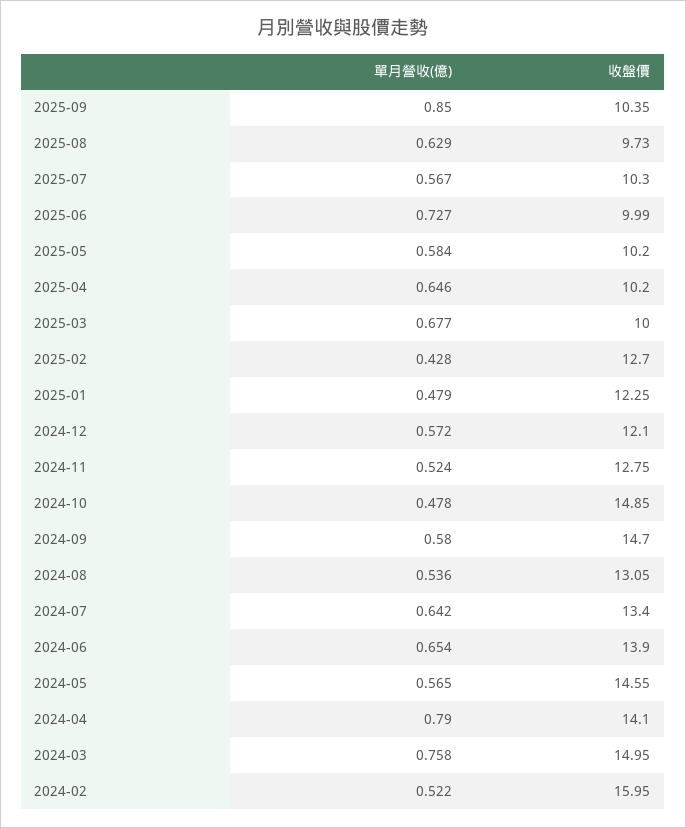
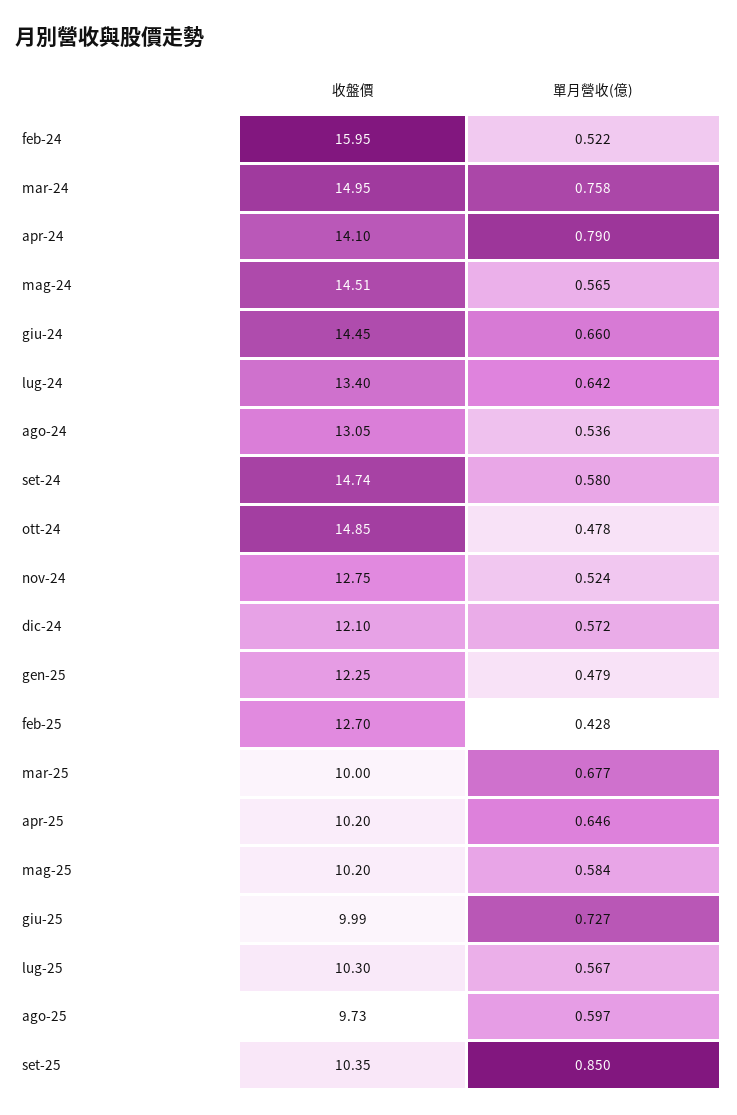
  {
    "單月營收(億)": {
      "2025-09": 0.85,
-     "2025-08": 0.629,
+     "2025-08": 0.597,
      "2025-07": 0.567,
      "2025-06": 0.727,
      "2025-05": 0.584,
      "2025-04": 0.646,
      "2025-03": 0.677,
      "2025-02": 0.428,
      "2025-01": 0.479,
      "2024-12": 0.572,
      "2024-11": 0.524,
      "2024-10": 0.478,
      "2024-09": 0.58,
      "2024-08": 0.536,
      "2024-07": 0.642,
-     "2024-06": 0.654,
+     "2024-06": 0.66,
      "2024-05": 0.565,
      "2024-04": 0.79,
      "2024-03": 0.758,
      "2024-02": 0.522
    },
    "收盤價": {
      "2025-09": 10.35,
      "2025-08": 9.73,
      "2025-07": 10.3,
      "2025-06": 9.99,
      "2025-05": 10.2,
      "2025-04": 10.2,
      "2025-03": 10,
      "2025-02": 12.7,
      "2025-01": 12.25,
      "2024-12": 12.1,
      "2024-11": 12.75,
      "2024-10": 14.85,
-     "2024-09": 14.7,
+     "2024-09": 14.74,
      "2024-08": 13.05,
      "2024-07": 13.4,
-     "2024-06": 13.9,
+     "2024-06": 14.45,
-     "2024-05": 14.55,
+     "2024-05": 14.51,
      "2024-04": 14.1,
      "2024-03": 14.95,
      "2024-02": 15.95
    }
  }

